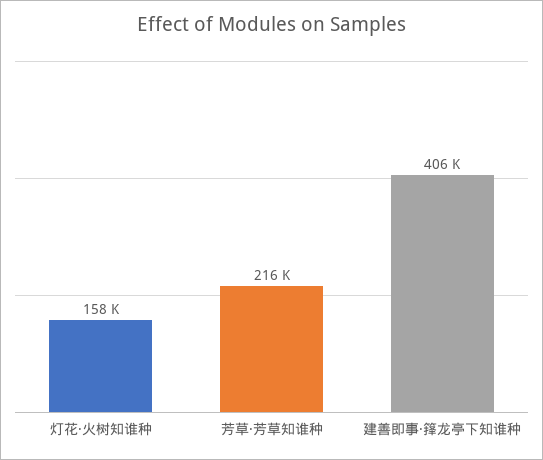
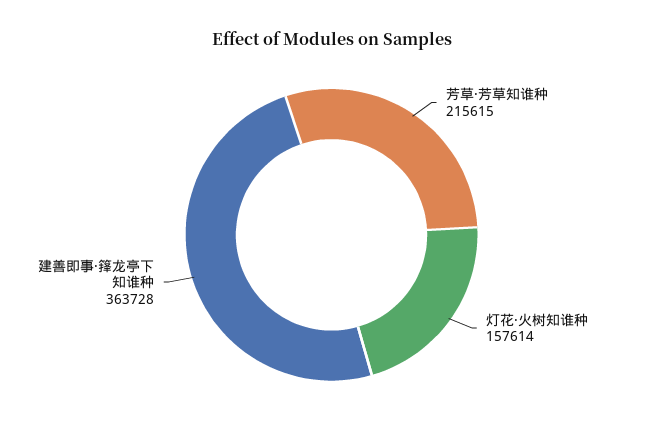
  {
    "灯花·火树知谁种": 157614,
    "芳草·芳草知谁种": 215615,
-   "建善即事·箨龙亭下知谁种": 406000
+   "建善即事·箨龙亭下知谁种": 363728
  }

